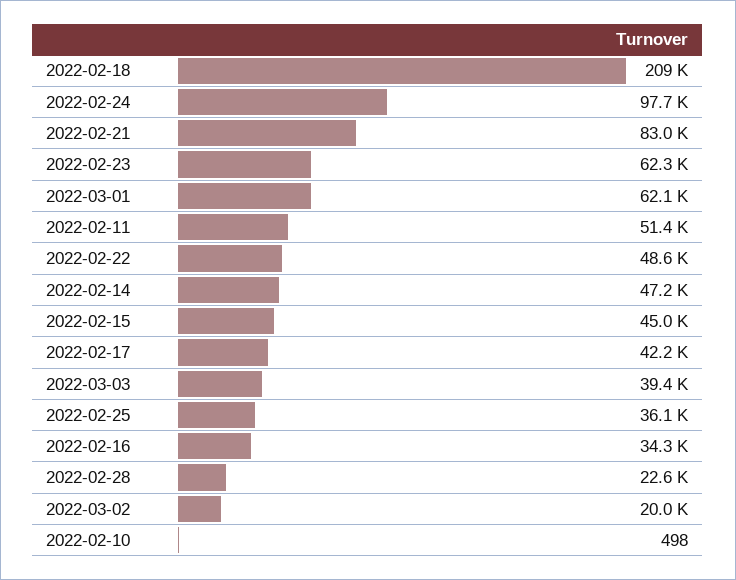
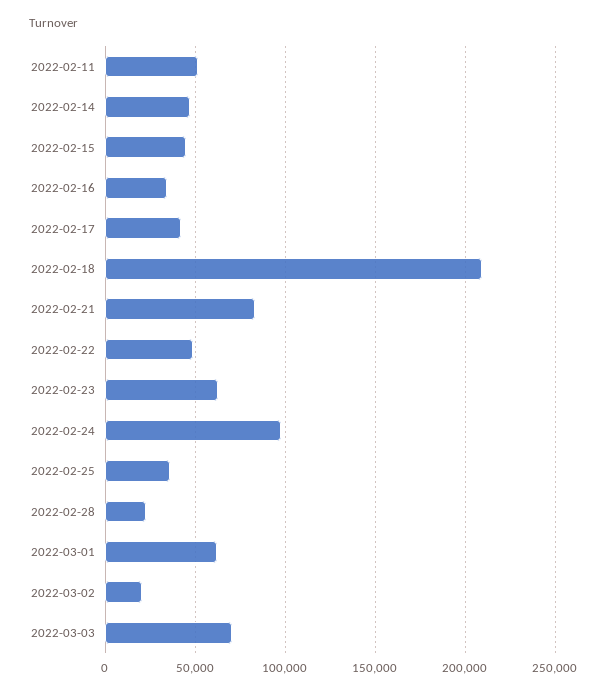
  {
    "2022-02-18": 209000,
    "2022-02-24": 97700,
    "2022-02-21": 83000,
    "2022-02-23": 62300,
    "2022-03-01": 62100,
    "2022-02-11": 51400,
    "2022-02-22": 48600,
    "2022-02-14": 47200,
    "2022-02-15": 45000,
    "2022-02-17": 42200,
-   "2022-03-03": 39400,
+   "2022-03-03": 70000,
    "2022-02-25": 36100,
    "2022-02-16": 34300,
    "2022-02-28": 22600,
-   "2022-03-02": 20000,
+   "2022-03-02": 20000
-   "2022-02-10": 498
  }

